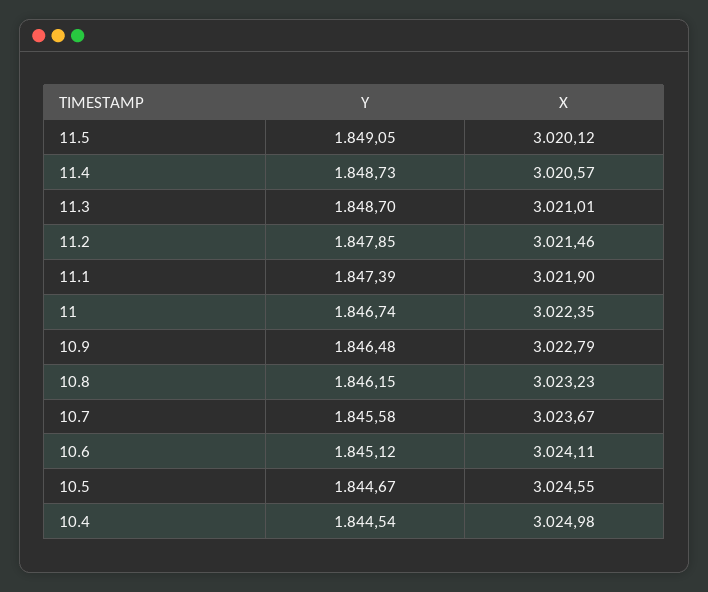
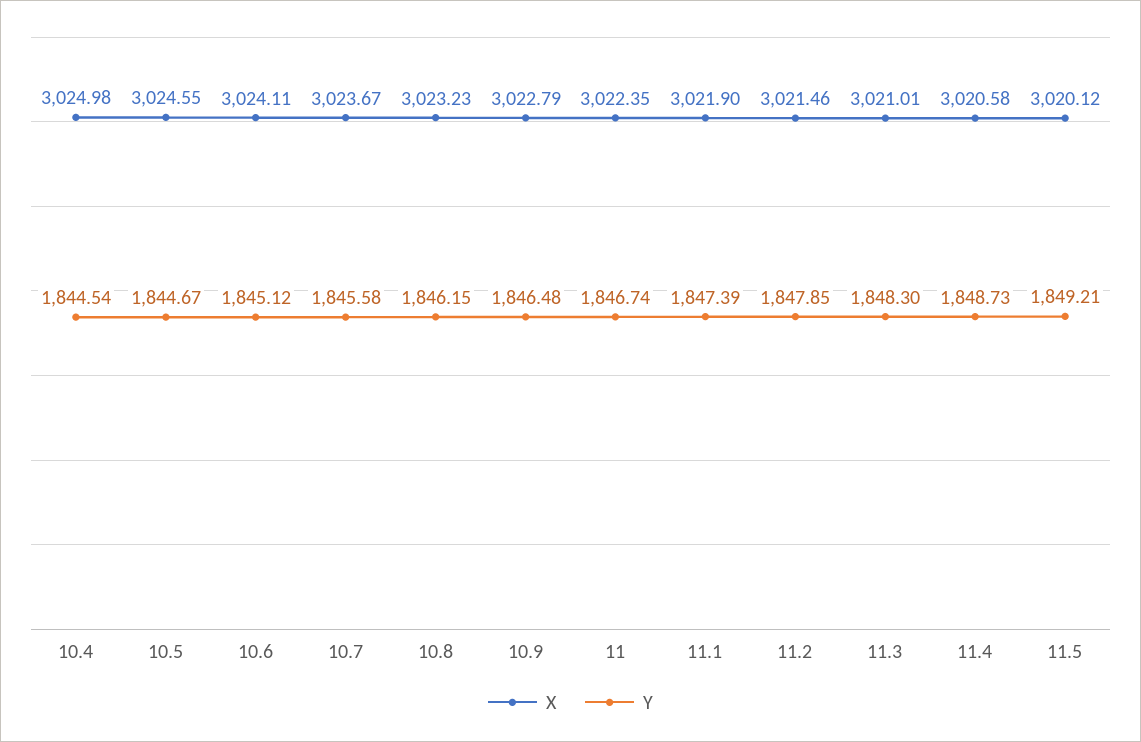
  {
    "Y": {
-     "11.5": 1849.05,
+     "11.5": 1849.21,
      "11.4": 1848.73,
-     "11.3": 1848.7,
+     "11.3": 1848.3,
      "11.2": 1847.85,
      "11.1": 1847.39,
      "11": 1846.74,
      "10.9": 1846.48,
      "10.8": 1846.15,
      "10.7": 1845.58,
      "10.6": 1845.12,
      "10.5": 1844.67,
      "10.4": 1844.54
    },
    "X": {
      "11.5": 3020.12,
-     "11.4": 3020.57,
+     "11.4": 3020.58,
      "11.3": 3021.01,
      "11.2": 3021.46,
      "11.1": 3021.9,
      "11": 3022.35,
      "10.9": 3022.79,
      "10.8": 3023.23,
      "10.7": 3023.67,
      "10.6": 3024.11,
      "10.5": 3024.55,
      "10.4": 3024.98
    }
  }

